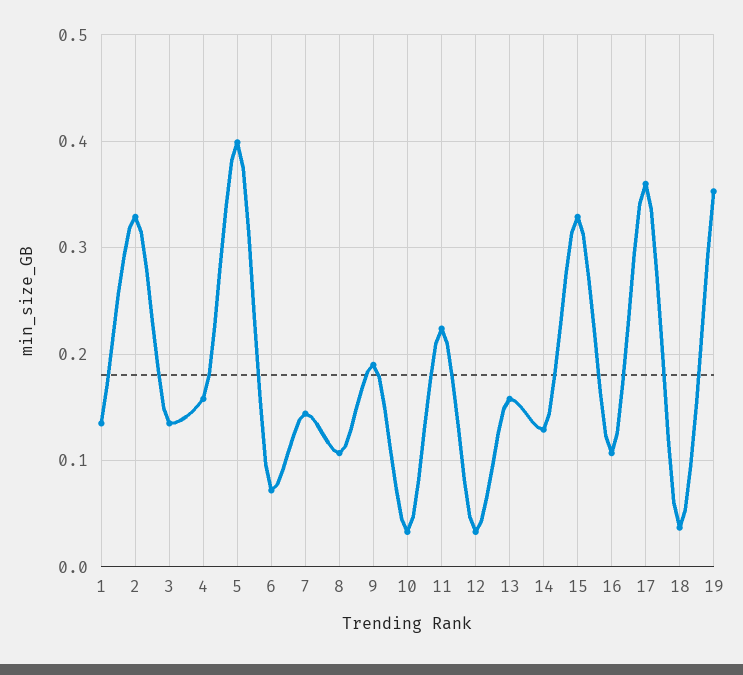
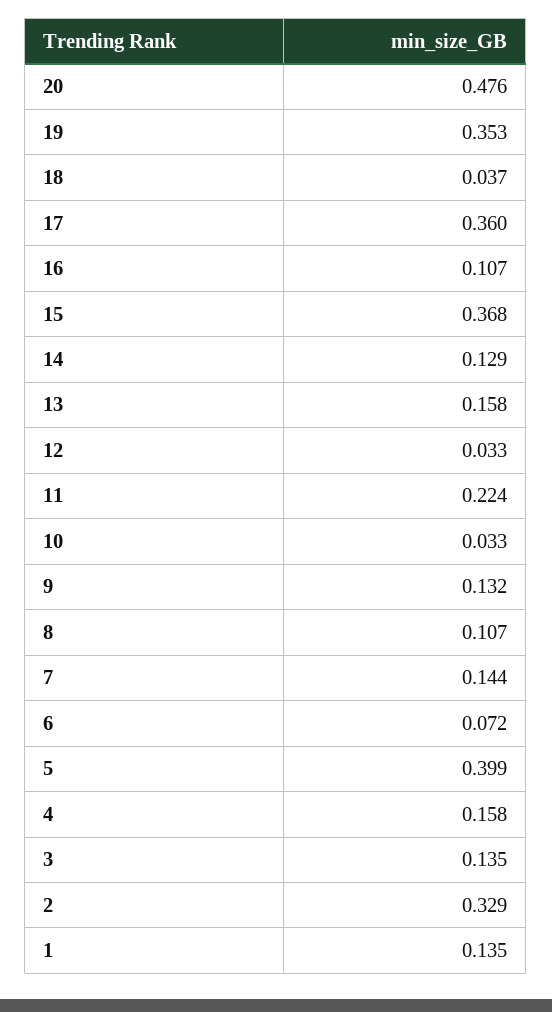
  {
    "1": 0.135,
    "2": 0.329,
    "3": 0.135,
    "4": 0.158,
    "5": 0.399,
    "6": 0.072,
    "7": 0.144,
    "8": 0.107,
-   "9": 0.19,
+   "9": 0.132,
    "10": 0.033,
    "11": 0.224,
    "12": 0.033,
    "13": 0.158,
    "14": 0.129,
-   "15": 0.33,
+   "15": 0.368,
    "16": 0.107,
    "17": 0.36,
    "18": 0.037,
-   "19": 0.353
+   "19": 0.353,
+   "20": 0.476
  }

